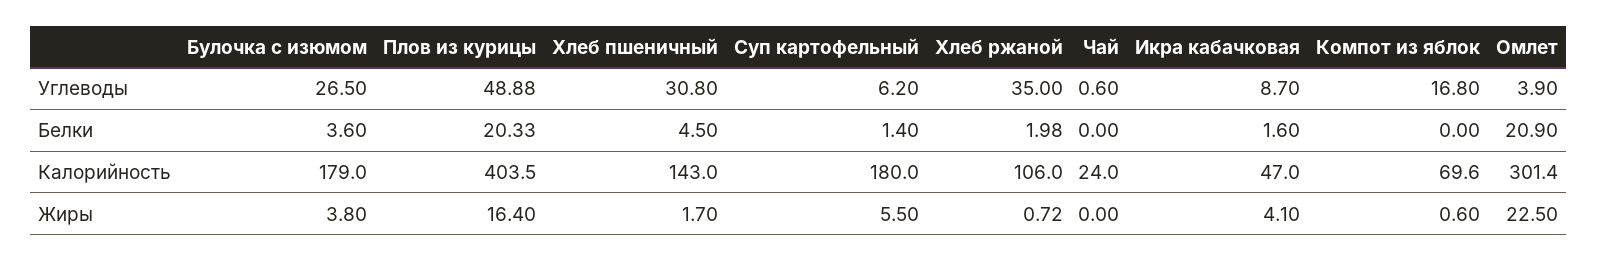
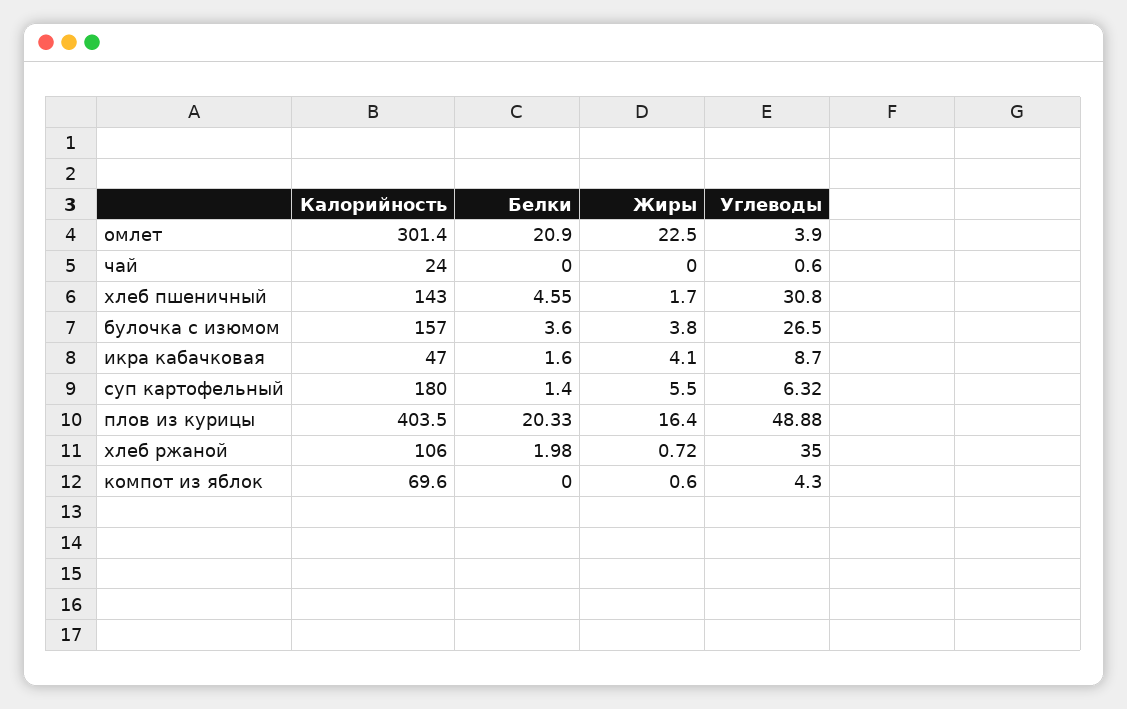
  {
    "Булочка с изюмом": {
      "Углеводы": 26.5,
      "Белки": 3.6,
-     "Калорийность": 179,
+     "Калорийность": 157,
      "Жиры": 3.8
    },
    "Плов из курицы": {
      "Углеводы": 48.88,
      "Белки": 20.33,
      "Калорийность": 403.5,
      "Жиры": 16.4
    },
    "Хлеб пшеничный": {
      "Углеводы": 30.8,
-     "Белки": 4.5,
+     "Белки": 4.55,
      "Калорийность": 143,
      "Жиры": 1.7
    },
    "Суп картофельный": {
-     "Углеводы": 6.2,
+     "Углеводы": 6.32,
      "Белки": 1.4,
      "Калорийность": 180,
      "Жиры": 5.5
    },
    "Хлеб ржаной": {
      "Углеводы": 35,
      "Белки": 1.98,
      "Калорийность": 106,
      "Жиры": 0.72
    },
    "Чай": {
      "Углеводы": 0.6,
      "Белки": 0,
      "Калорийность": 24,
      "Жиры": 0
    },
    "Икра кабачковая": {
      "Углеводы": 8.7,
      "Белки": 1.6,
      "Калорийность": 47,
      "Жиры": 4.1
    },
    "Компот из яблок": {
-     "Углеводы": 16.8,
+     "Углеводы": 4.3,
      "Белки": 0,
      "Калорийность": 69.6,
      "Жиры": 0.6
    },
    "Омлет": {
      "Углеводы": 3.9,
      "Белки": 20.9,
      "Калорийность": 301.4,
      "Жиры": 22.5
    }
  }

